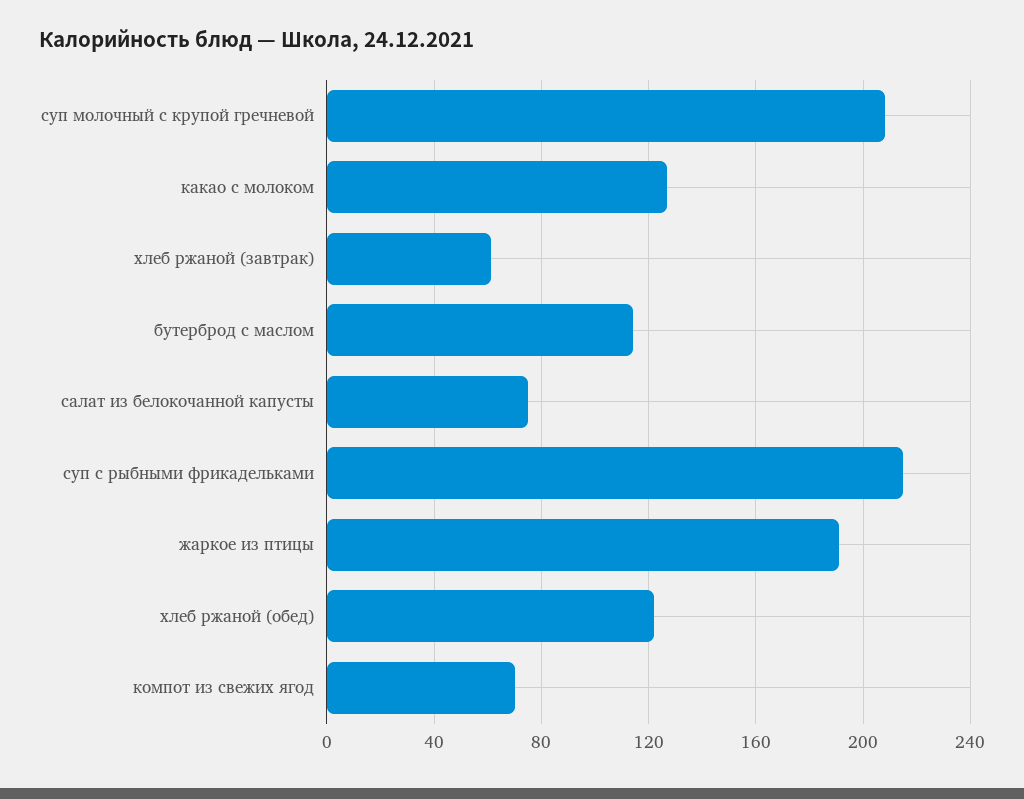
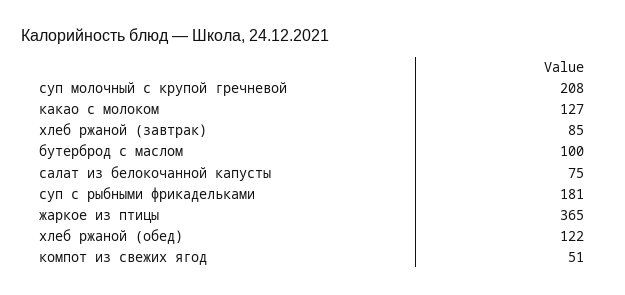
  {
    "суп молочный с крупой гречневой": 208,
    "какао с молоком": 127,
-   "хлеб ржаной (завтрак)": 60,
+   "хлеб ржаной (завтрак)": 85,
-   "бутерброд с маслом": 115,
+   "бутерброд с маслом": 100,
    "салат из белокочанной капусты": 75,
-   "суп с рыбными фрикадельками": 215,
+   "суп с рыбными фрикадельками": 181,
-   "жаркое из птицы": 190,
+   "жаркое из птицы": 365,
    "хлеб ржаной (обед)": 122,
-   "компот из свежих ягод": 70
+   "компот из свежих ягод": 51
  }

